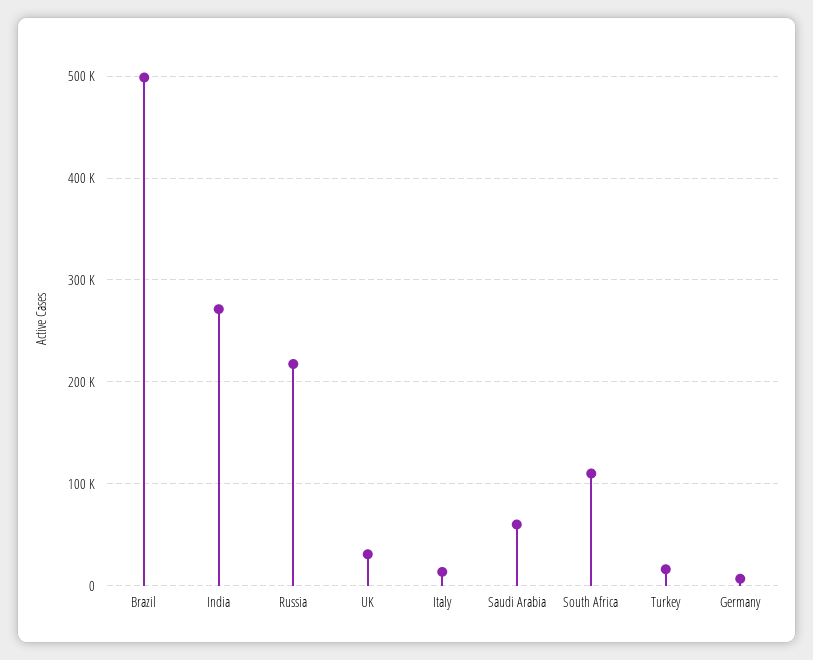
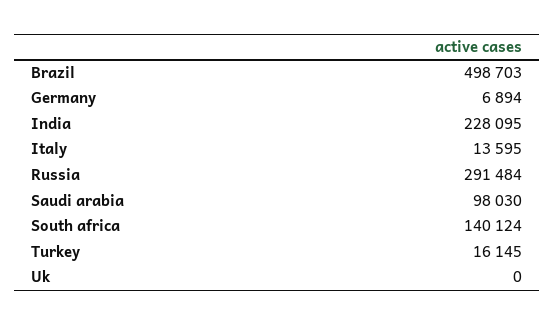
  {
    "Brazil": 498703,
-   "India": 270000,
+   "India": 228095,
-   "Russia": 220000,
+   "Russia": 291484,
-   "UK": 30000,
+   "UK": 0,
    "Italy": 13595,
-   "Saudi Arabia": 60000,
+   "Saudi Arabia": 98030,
-   "South Africa": 110000,
+   "South Africa": 140124,
    "Turkey": 16145,
    "Germany": 6894
  }

